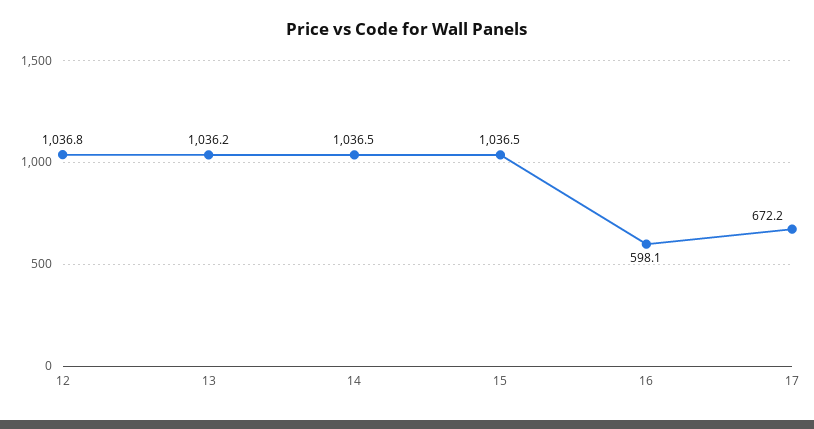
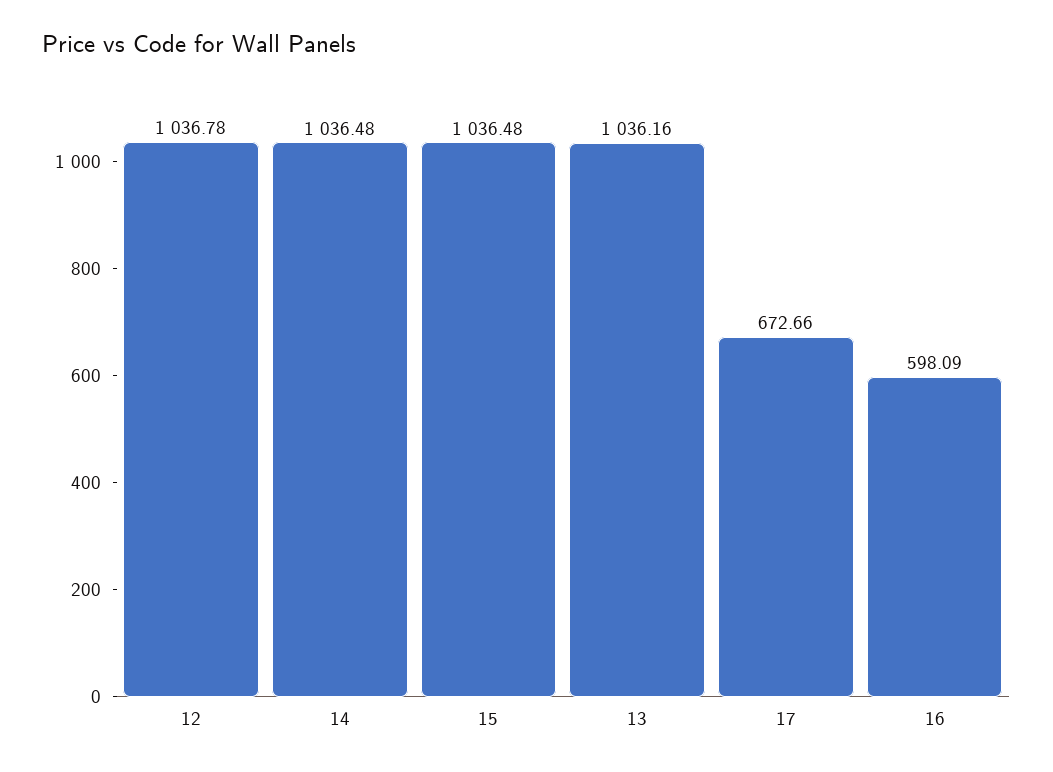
  {
    "12": 1036.78,
    "13": 1036.16,
    "14": 1036.48,
    "15": 1036.48,
    "16": 598.09,
-   "17": 672.2
+   "17": 672.66
  }

